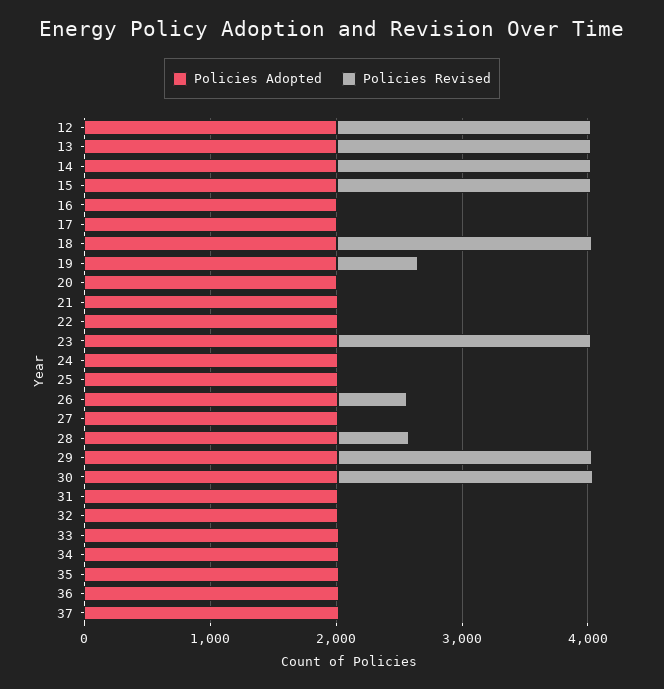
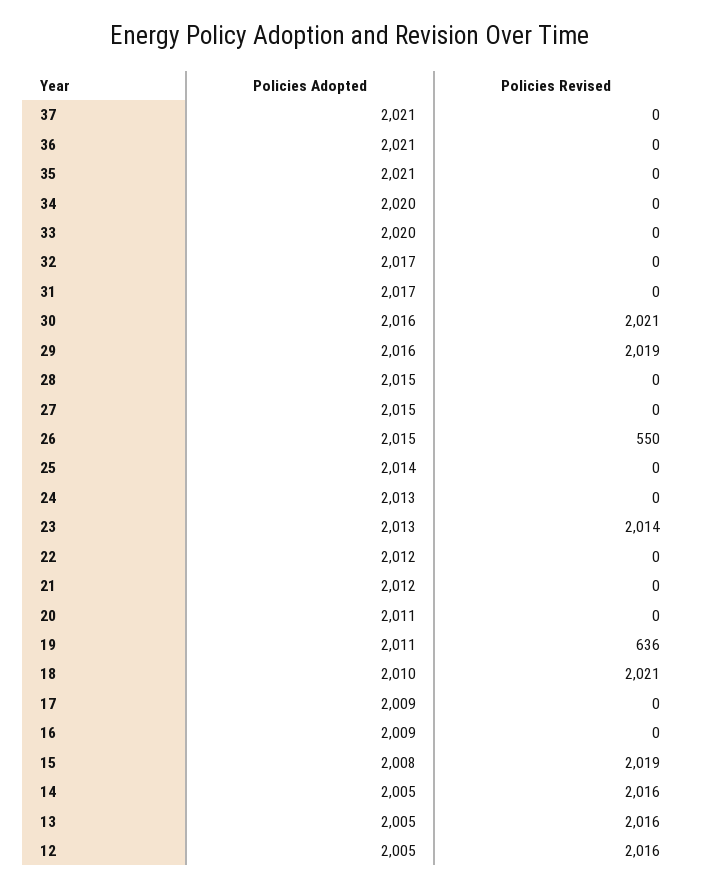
  {
    "Policies Adopted": {
      "12": 2005,
      "13": 2005,
      "14": 2005,
      "15": 2008,
      "16": 2009,
      "17": 2009,
      "18": 2010,
      "19": 2011,
      "20": 2011,
      "21": 2012,
      "22": 2012,
      "23": 2013,
      "24": 2013,
      "25": 2014,
      "26": 2015,
      "27": 2015,
      "28": 2015,
      "29": 2016,
      "30": 2016,
      "31": 2017,
      "32": 2017,
      "33": 2020,
      "34": 2020,
      "35": 2021,
      "36": 2021,
      "37": 2021
    },
    "Policies Revised": {
      "12": 2016,
      "13": 2016,
      "14": 2016,
      "15": 2019,
      "16": 0,
      "17": 0,
      "18": 2021,
      "19": 636,
      "20": 0,
      "21": 0,
      "22": 0,
      "23": 2014,
      "24": 0,
      "25": 0,
      "26": 550,
      "27": 0,
-     "28": 600,
+     "28": 0,
      "29": 2019,
      "30": 2021,
      "31": 0,
      "32": 0,
      "33": 0,
      "34": 0,
      "35": 0,
      "36": 0,
      "37": 0
    }
  }

